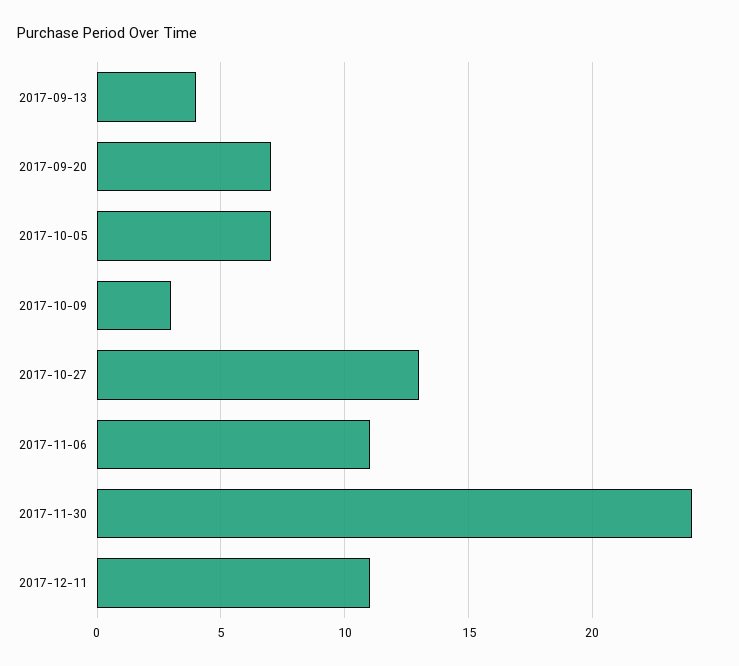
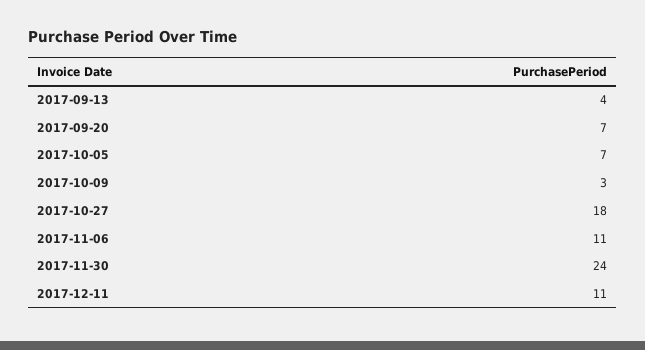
  {
    "2017-09-13": 4,
    "2017-09-20": 7,
    "2017-10-05": 7,
    "2017-10-09": 3,
-   "2017-10-27": 13,
+   "2017-10-27": 18,
    "2017-11-06": 11,
    "2017-11-30": 24,
    "2017-12-11": 11
  }

